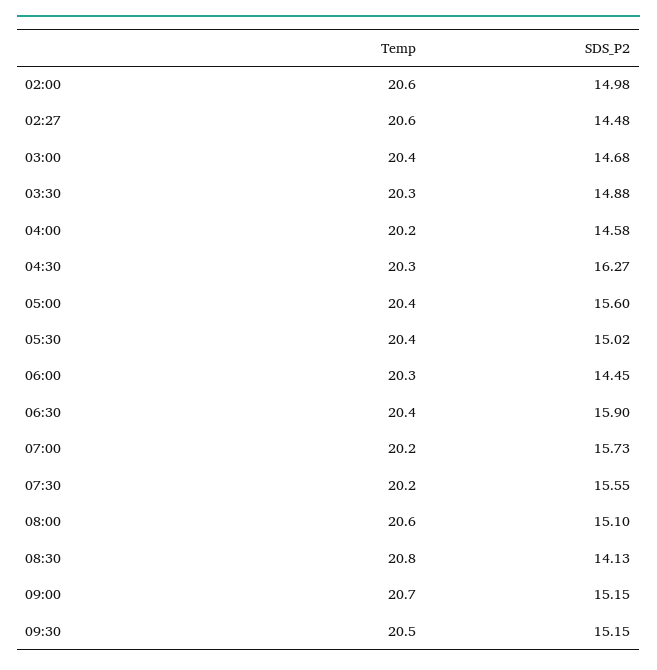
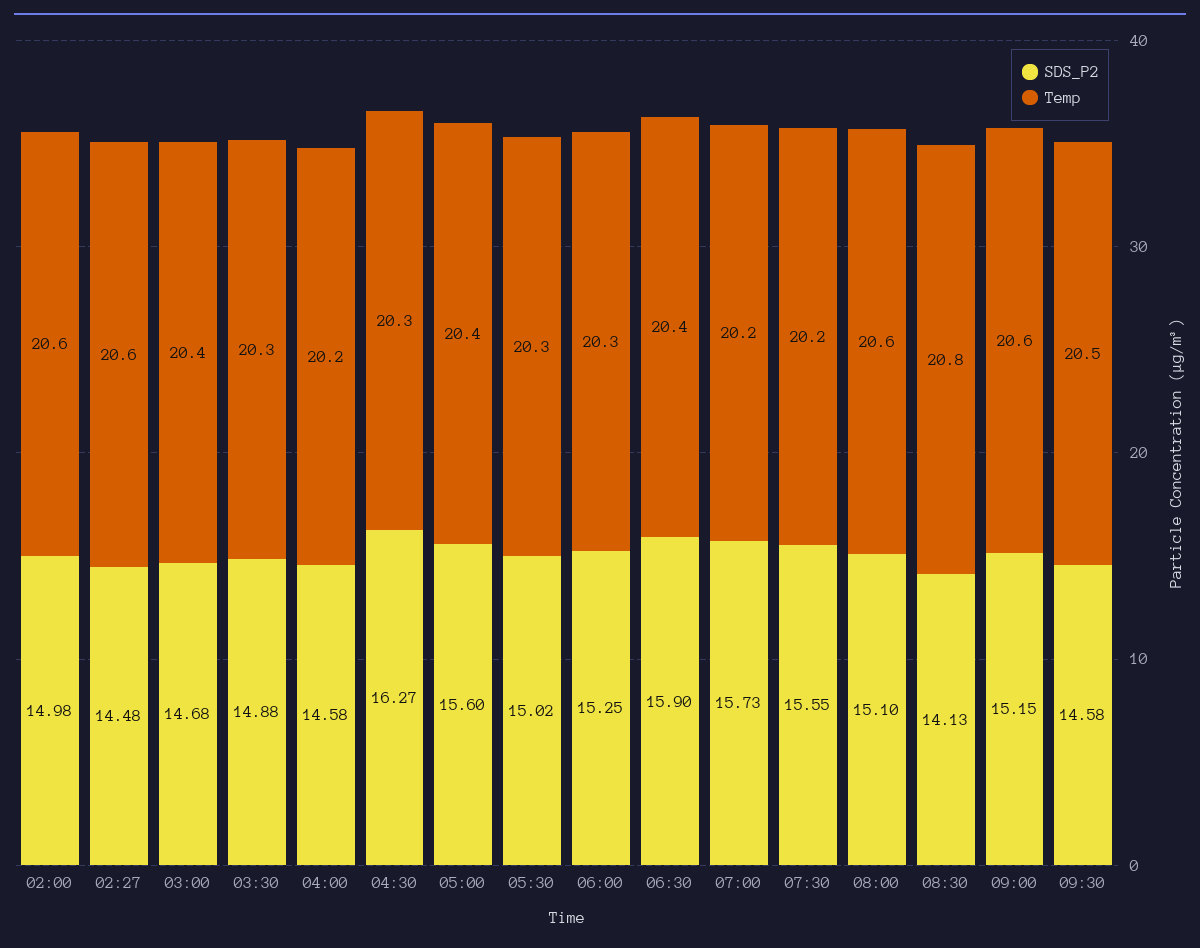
  {
    "Temp": {
      "02:00": 20.6,
      "02:27": 20.6,
      "03:00": 20.4,
      "03:30": 20.3,
      "04:00": 20.2,
      "04:30": 20.3,
      "05:00": 20.4,
-     "05:30": 20.4,
+     "05:30": 20.3,
      "06:00": 20.3,
      "06:30": 20.4,
      "07:00": 20.2,
      "07:30": 20.2,
      "08:00": 20.6,
      "08:30": 20.8,
-     "09:00": 20.7,
+     "09:00": 20.6,
      "09:30": 20.5
    },
    "SDS_P2": {
      "02:00": 14.98,
      "02:27": 14.48,
      "03:00": 14.68,
      "03:30": 14.88,
      "04:00": 14.58,
      "04:30": 16.27,
      "05:00": 15.6,
      "05:30": 15.02,
-     "06:00": 14.45,
+     "06:00": 15.25,
      "06:30": 15.9,
      "07:00": 15.73,
      "07:30": 15.55,
      "08:00": 15.1,
      "08:30": 14.13,
      "09:00": 15.15,
-     "09:30": 15.15
+     "09:30": 14.58
    }
  }

